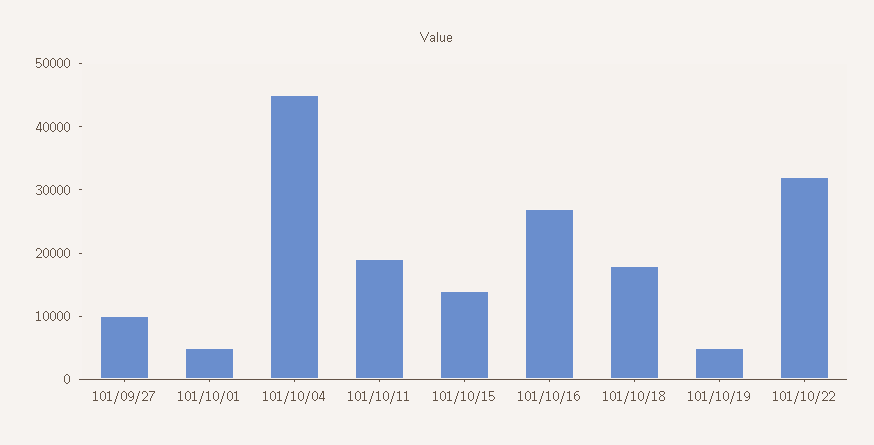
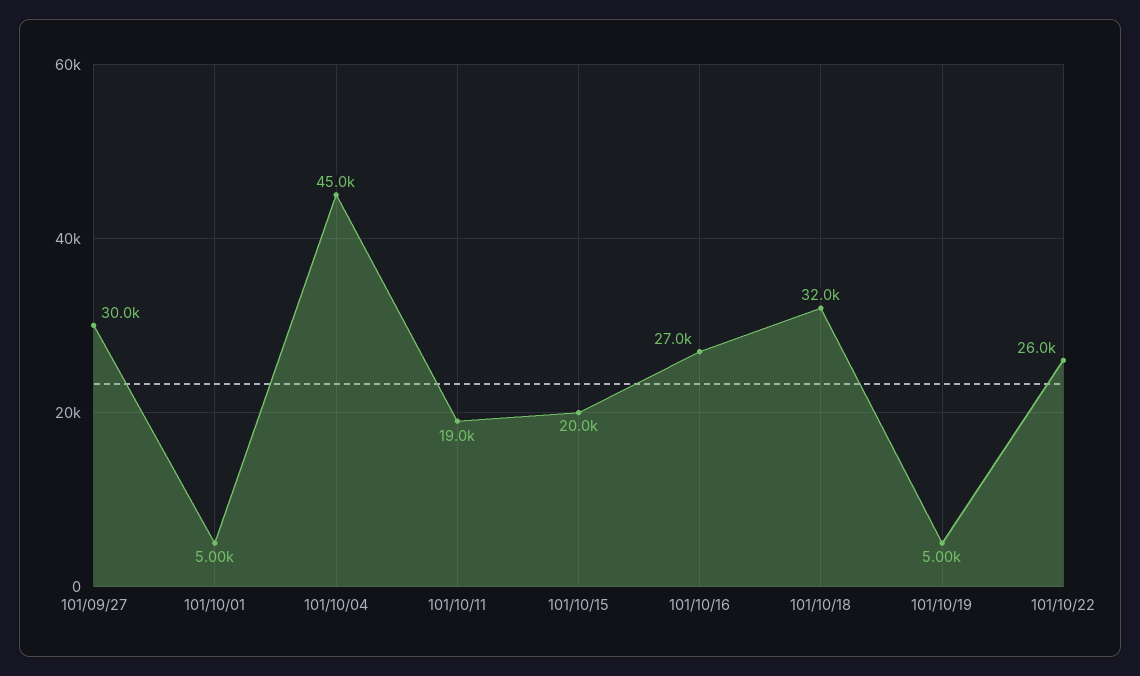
  {
-   "101/09/27": 10000,
+   "101/09/27": 30000,
    "101/10/01": 5000,
    "101/10/04": 45000,
    "101/10/11": 19000,
-   "101/10/15": 14000,
+   "101/10/15": 20000,
    "101/10/16": 27000,
-   "101/10/18": 18000,
+   "101/10/18": 32000,
    "101/10/19": 5000,
-   "101/10/22": 32000
+   "101/10/22": 26000
  }

